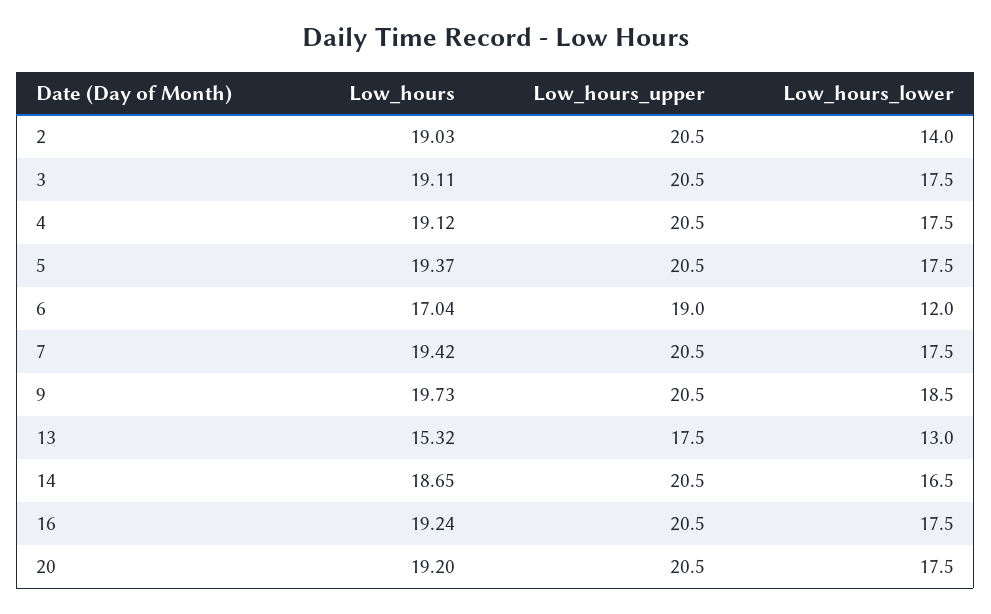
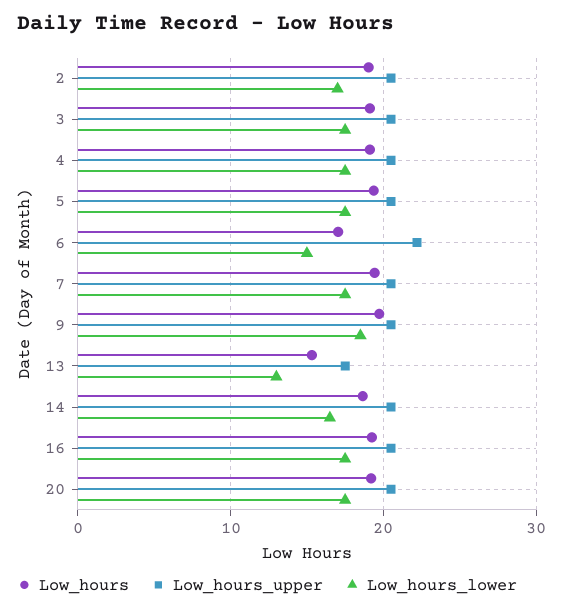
  {
    "Low_hours": {
      "2": 19.03,
      "3": 19.11,
      "4": 19.12,
      "5": 19.37,
      "6": 17.04,
      "7": 19.42,
      "9": 19.73,
      "13": 15.32,
      "14": 18.65,
      "16": 19.24,
      "20": 19.2
    },
    "Low_hours_upper": {
      "2": 20.5,
      "3": 20.5,
      "4": 20.5,
      "5": 20.5,
-     "6": 19,
+     "6": 22,
      "7": 20.5,
      "9": 20.5,
      "13": 17.5,
      "14": 20.5,
      "16": 20.5,
      "20": 20.5
    },
    "Low_hours_lower": {
-     "2": 14,
+     "2": 17,
      "3": 17.5,
      "4": 17.5,
      "5": 17.5,
-     "6": 12,
+     "6": 15,
      "7": 17.5,
      "9": 18.5,
      "13": 13,
      "14": 16.5,
      "16": 17.5,
      "20": 17.5
    }
  }

